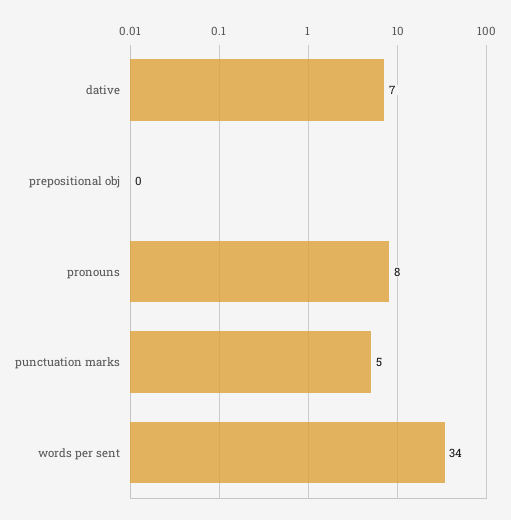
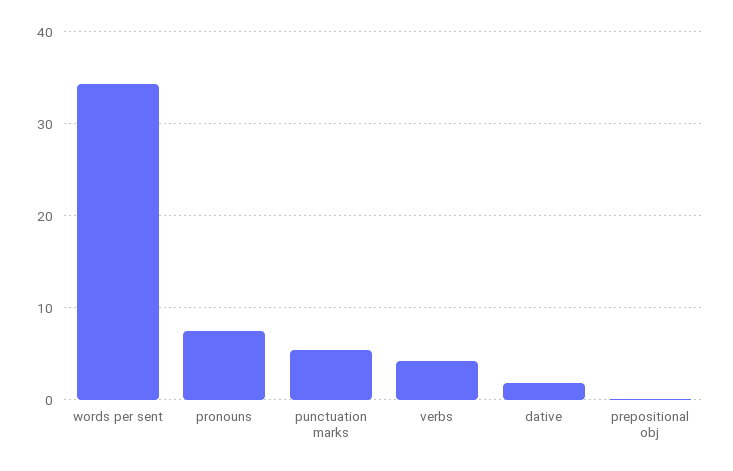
  {
-   "dative": 7,
+   "dative": 2,
    "prepositional obj": 0,
    "pronouns": 8,
    "punctuation marks": 5,
-   "words per sent": 34
+   "words per sent": 34,
+   "verbs": 4
  }

